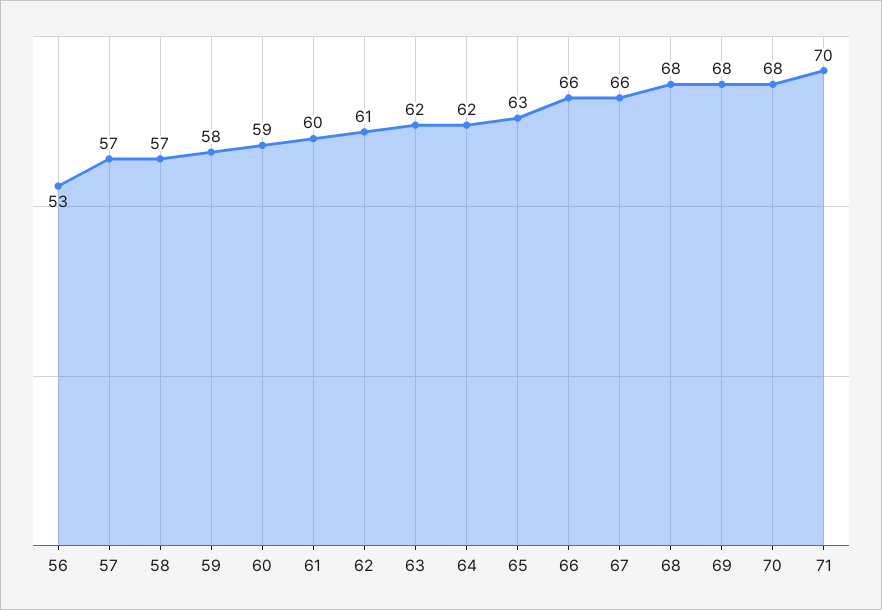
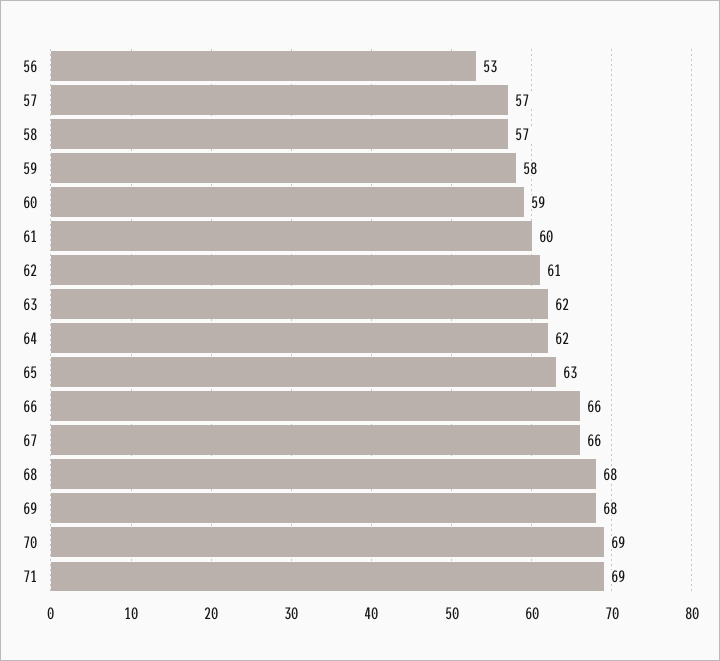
  {
    "56": 53,
    "57": 57,
    "58": 57,
    "59": 58,
    "60": 59,
    "61": 60,
    "62": 61,
    "63": 62,
    "64": 62,
    "65": 63,
    "66": 66,
    "67": 66,
    "68": 68,
    "69": 68,
-   "70": 68,
+   "70": 69,
-   "71": 70
+   "71": 69
  }

